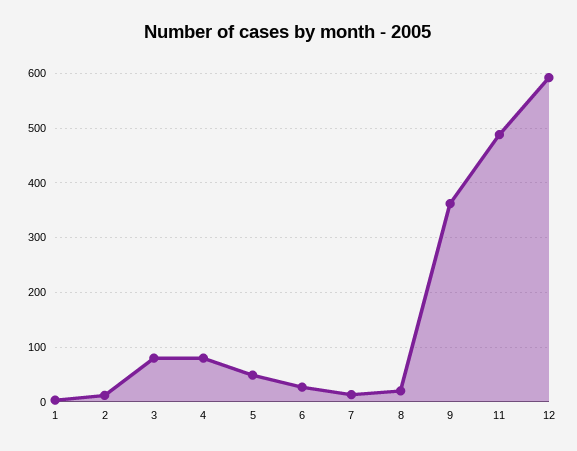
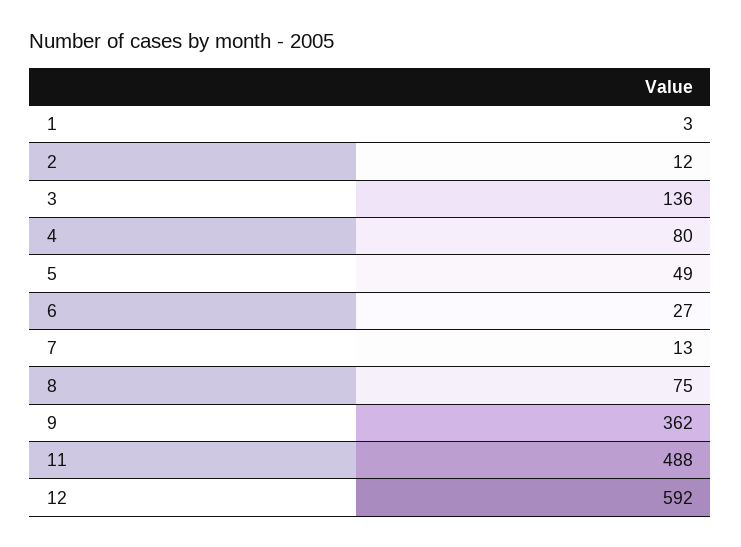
  {
    "1": 3,
    "2": 12,
-   "3": 80,
+   "3": 136,
    "4": 80,
    "5": 49,
    "6": 27,
    "7": 13,
-   "8": 20,
+   "8": 75,
    "9": 362,
    "11": 488,
    "12": 592
  }

